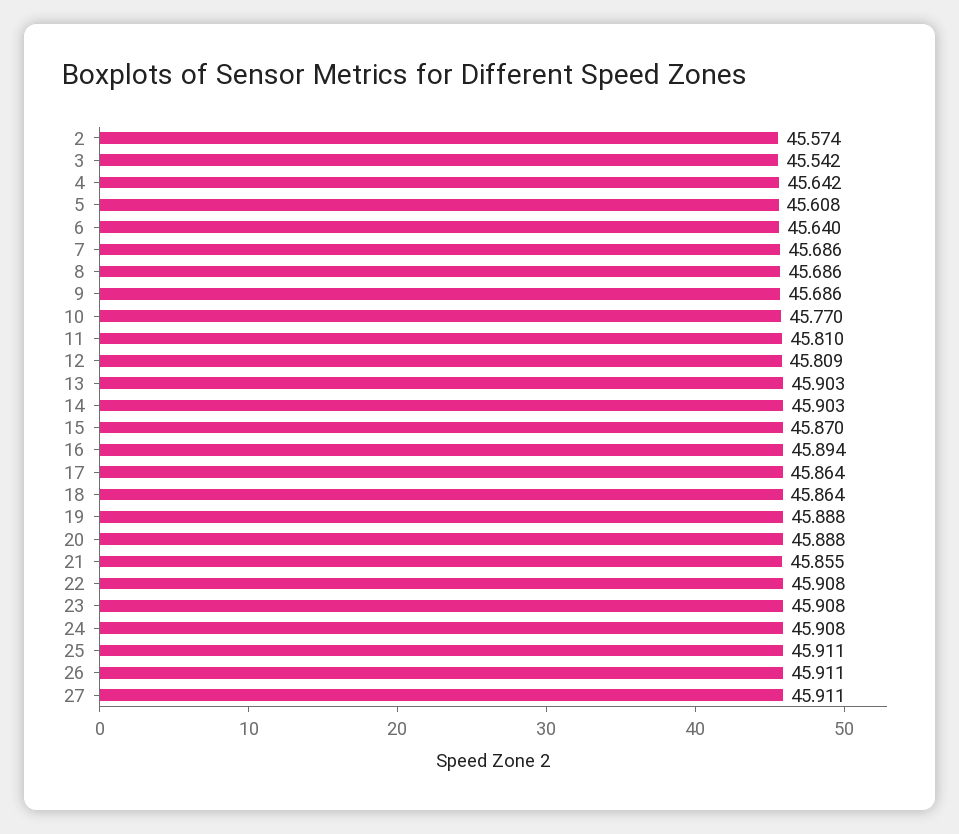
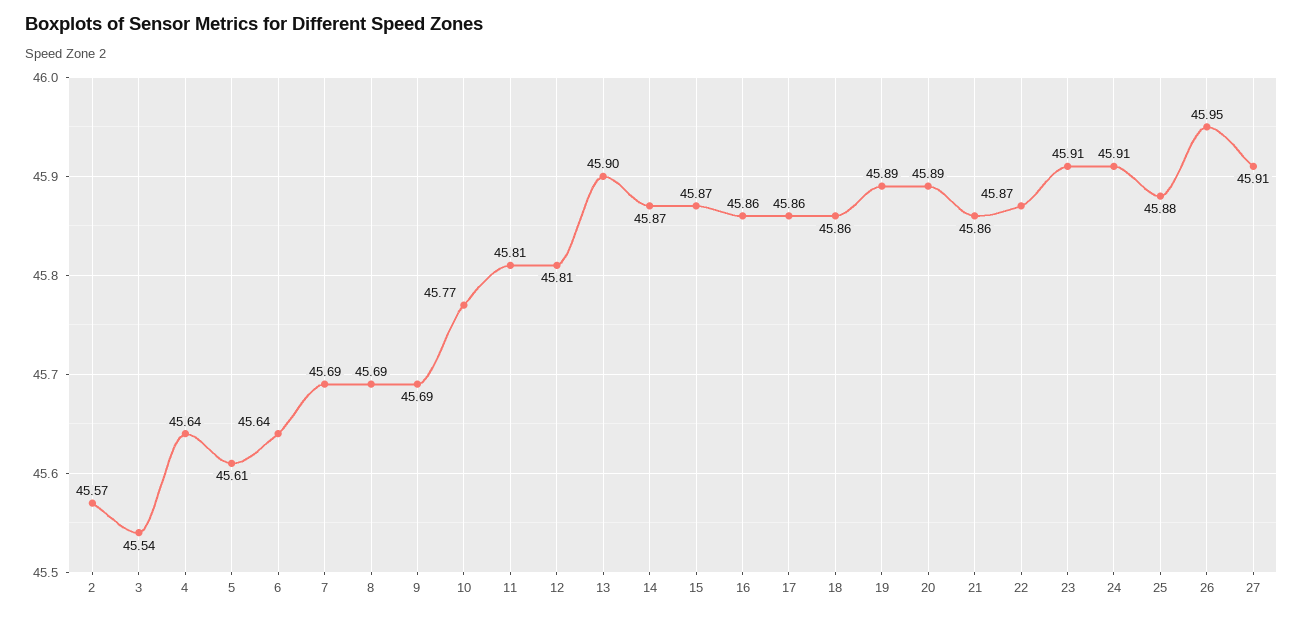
  {
    "2": 45.574,
    "3": 45.542,
    "4": 45.642,
    "5": 45.608,
    "6": 45.64,
    "7": 45.686,
    "8": 45.686,
    "9": 45.686,
    "10": 45.77,
    "11": 45.81,
    "12": 45.809,
    "13": 45.903,
-   "14": 45.903,
+   "14": 45.87,
    "15": 45.87,
-   "16": 45.894,
+   "16": 45.86,
    "17": 45.864,
    "18": 45.864,
    "19": 45.888,
    "20": 45.888,
    "21": 45.855,
-   "22": 45.908,
+   "22": 45.87,
    "23": 45.908,
    "24": 45.908,
-   "25": 45.911,
+   "25": 45.88,
-   "26": 45.911,
+   "26": 45.95,
    "27": 45.911
  }

